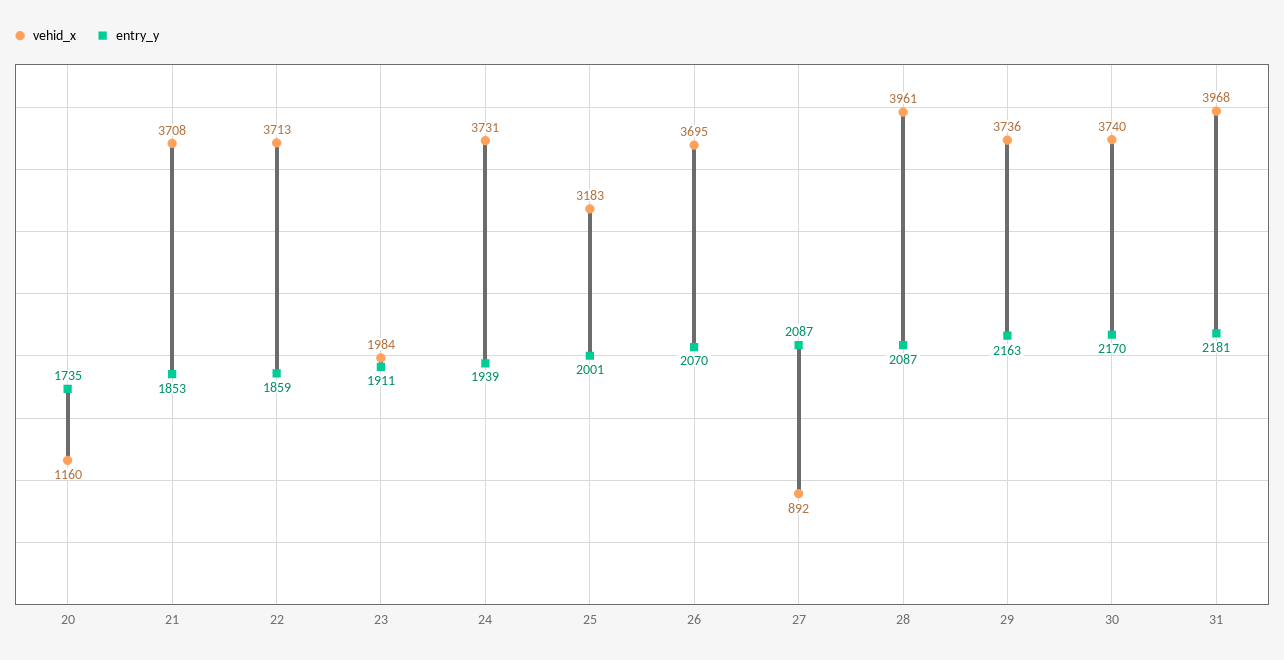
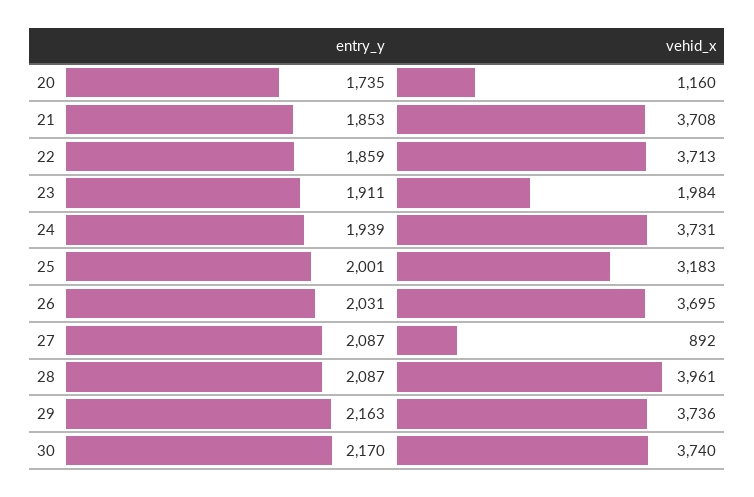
  {
    "vehid_x": {
      "20": 1160,
      "21": 3708,
      "22": 3713,
      "23": 1984,
      "24": 3731,
      "25": 3183,
      "26": 3695,
      "27": 892,
      "28": 3961,
      "29": 3736,
-     "30": 3740,
+     "30": 3740
-     "31": 3968
    },
    "entry_y": {
      "20": 1735,
      "21": 1853,
      "22": 1859,
      "23": 1911,
      "24": 1939,
      "25": 2001,
-     "26": 2070,
+     "26": 2031,
      "27": 2087,
      "28": 2087,
      "29": 2163,
-     "30": 2170,
+     "30": 2170
-     "31": 2181
    }
  }

